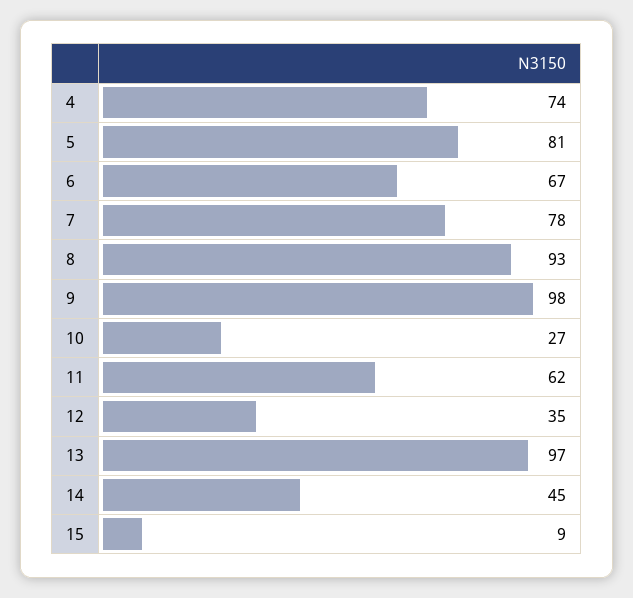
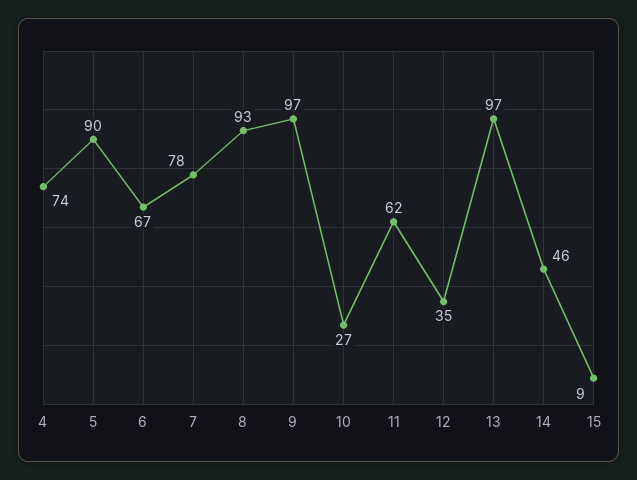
  {
    "4": 74,
-   "5": 81,
+   "5": 90,
    "6": 67,
    "7": 78,
    "8": 93,
-   "9": 98,
+   "9": 97,
    "10": 27,
    "11": 62,
    "12": 35,
    "13": 97,
-   "14": 45,
+   "14": 46,
    "15": 9
  }

